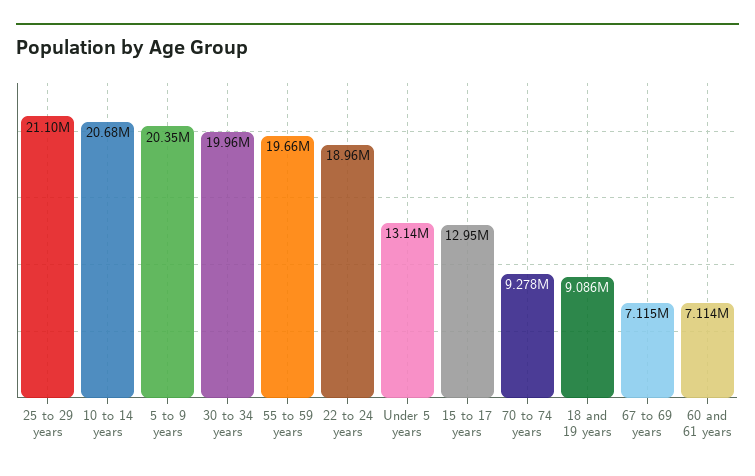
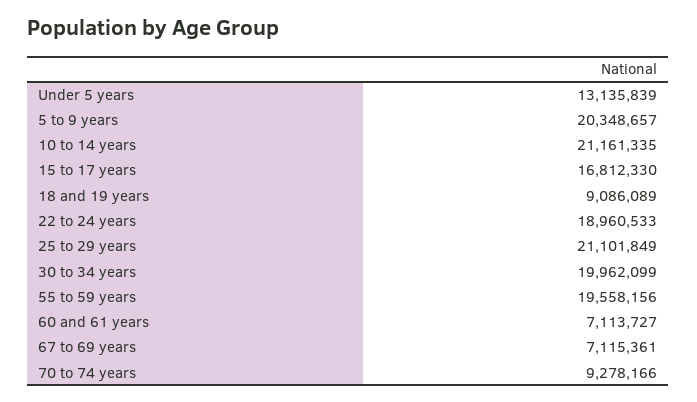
  {
    "25 to 29 years": 21101849,
-   "10 to 14 years": 20680000,
+   "10 to 14 years": 21161335,
    "5 to 9 years": 20348657,
    "30 to 34 years": 19962099,
-   "55 to 59 years": 19660000,
+   "55 to 59 years": 19558156,
    "22 to 24 years": 18960533,
    "Under 5 years": 13135839,
-   "15 to 17 years": 12950000,
+   "15 to 17 years": 16812330,
    "70 to 74 years": 9278166,
    "18 and 19 years": 9086089,
    "67 to 69 years": 7115361,
    "60 and 61 years": 7113727
  }

